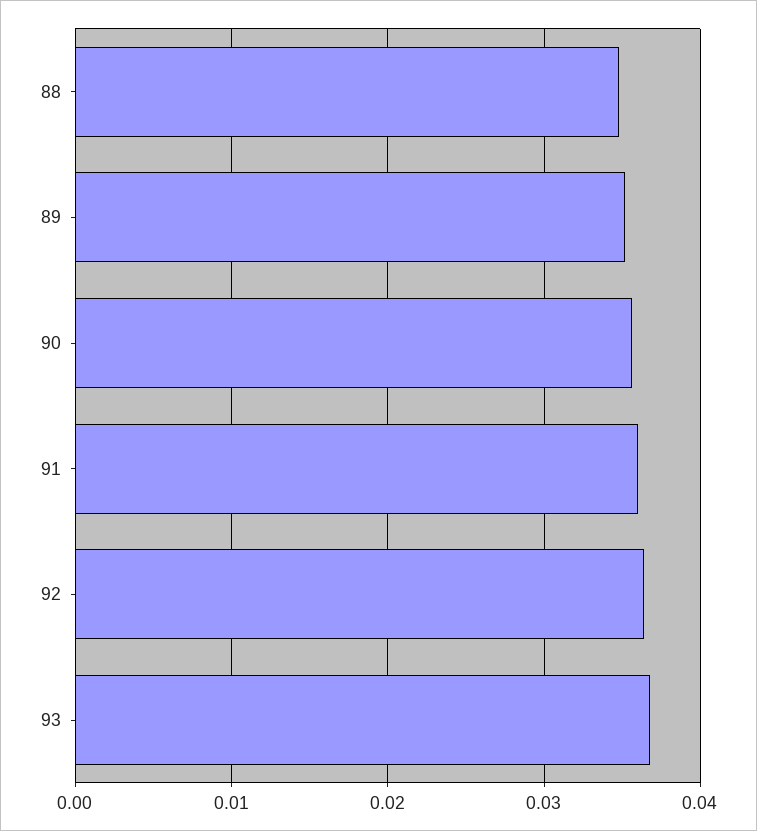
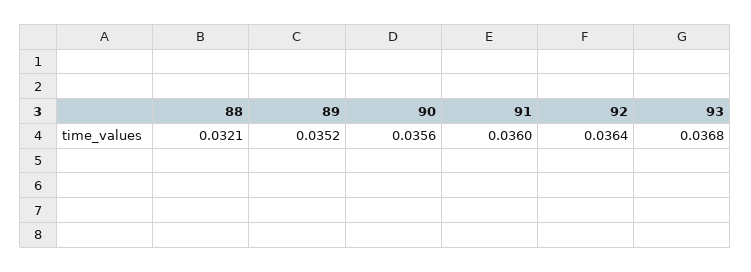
  {
-   "88": 0.035,
+   "88": 0.0321,
    "89": 0.0352,
    "90": 0.0356,
    "91": 0.036,
    "92": 0.0364,
    "93": 0.0368
  }

